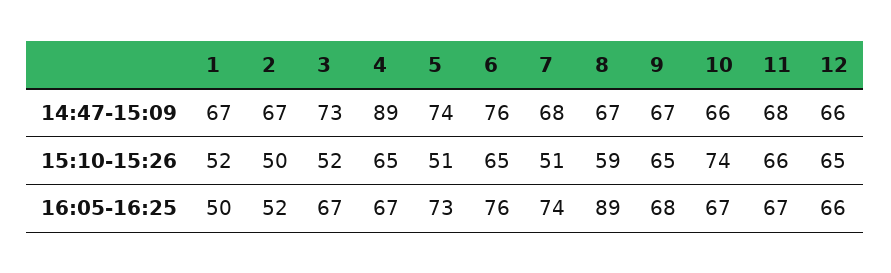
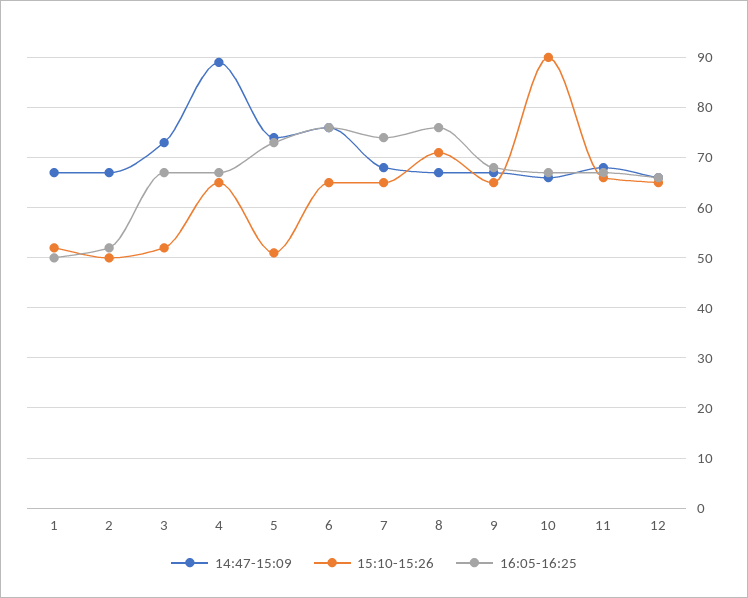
  {
    "14:47-15:09": {
      "1": 67,
      "2": 67,
      "3": 73,
      "4": 89,
      "5": 74,
      "6": 76,
      "7": 68,
      "8": 67,
      "9": 67,
      "10": 66,
      "11": 68,
      "12": 66
    },
    "15:10-15:26": {
      "1": 52,
      "2": 50,
      "3": 52,
      "4": 65,
      "5": 51,
      "6": 65,
-     "7": 51,
+     "7": 65,
-     "8": 59,
+     "8": 70,
      "9": 65,
-     "10": 74,
+     "10": 90,
      "11": 66,
      "12": 65
    },
    "16:05-16:25": {
      "1": 50,
      "2": 52,
      "3": 67,
      "4": 67,
      "5": 73,
      "6": 76,
      "7": 74,
-     "8": 89,
+     "8": 75,
      "9": 68,
      "10": 67,
      "11": 67,
      "12": 66
    }
  }

